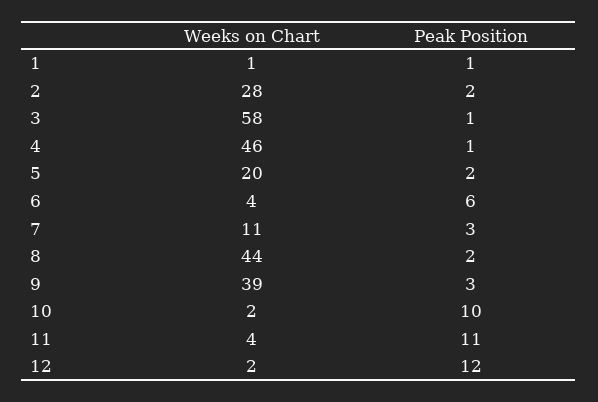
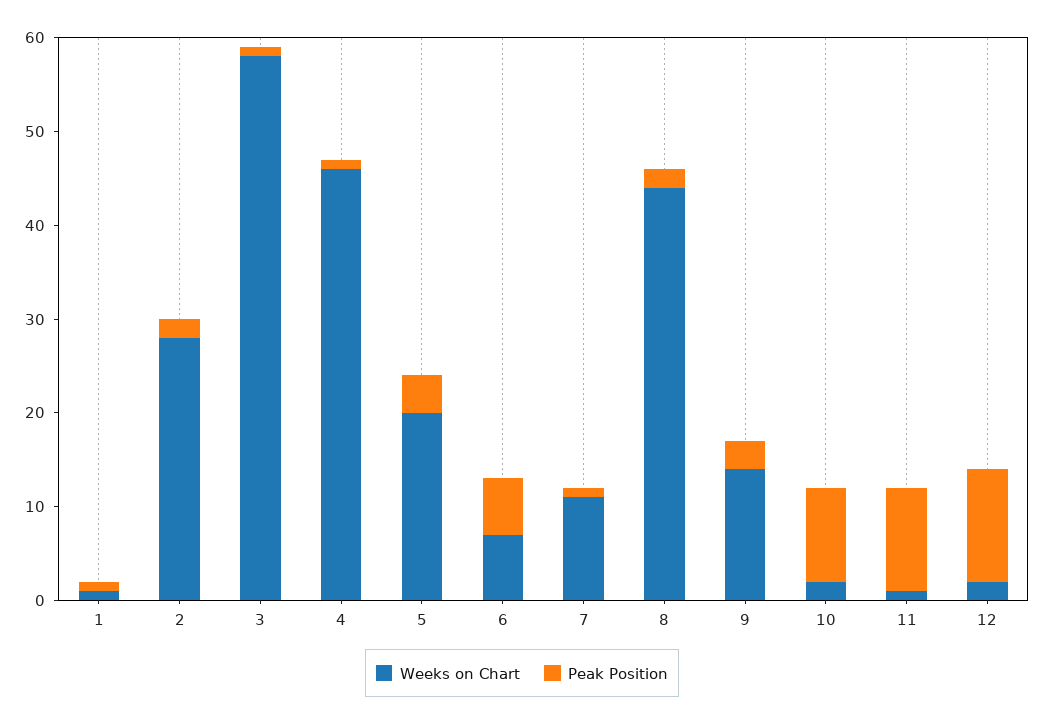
  {
    "Weeks on Chart": {
      "1": 1,
      "2": 28,
      "3": 58,
      "4": 46,
      "5": 20,
-     "6": 4,
+     "6": 7,
      "7": 11,
      "8": 44,
-     "9": 39,
+     "9": 14,
      "10": 2,
-     "11": 4,
+     "11": 1,
      "12": 2
    },
    "Peak Position": {
      "1": 1,
      "2": 2,
      "3": 1,
      "4": 1,
-     "5": 2,
+     "5": 4,
      "6": 6,
-     "7": 3,
+     "7": 1,
      "8": 2,
      "9": 3,
      "10": 10,
      "11": 11,
      "12": 12
    }
  }

